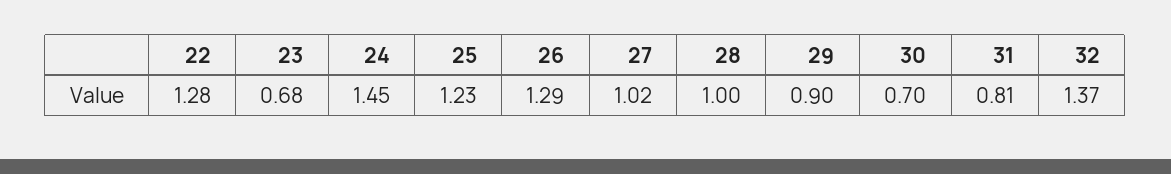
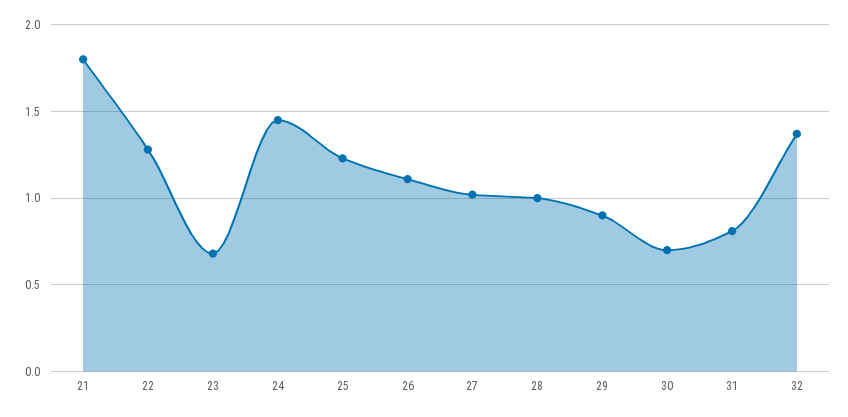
  {
    "22": 1.28,
    "23": 0.68,
    "24": 1.45,
    "25": 1.23,
-   "26": 1.29,
+   "26": 1.1,
    "27": 1.02,
    "28": 1,
    "29": 0.9,
    "30": 0.7,
    "31": 0.81,
-   "32": 1.37
+   "32": 1.37,
+   "21": 1.8
  }

